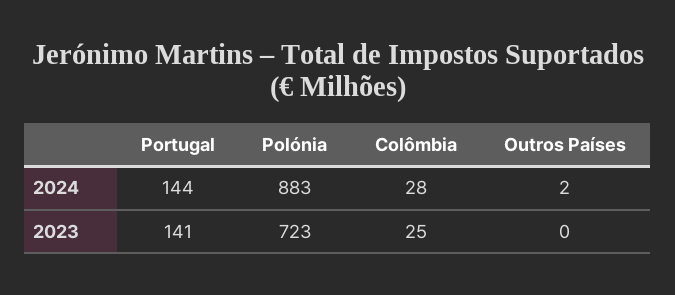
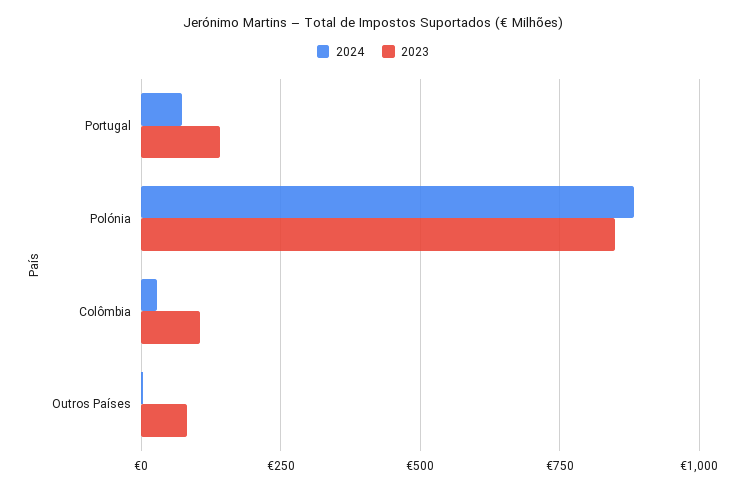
  {
    "2024": {
-     "Portugal": 144,
+     "Portugal": 75,
      "Polónia": 883,
      "Colômbia": 28,
      "Outros Países": 2
    },
    "2023": {
      "Portugal": 141,
-     "Polónia": 723,
+     "Polónia": 850,
-     "Colômbia": 25,
+     "Colômbia": 100,
-     "Outros Países": 0
+     "Outros Países": 75
    }
  }

